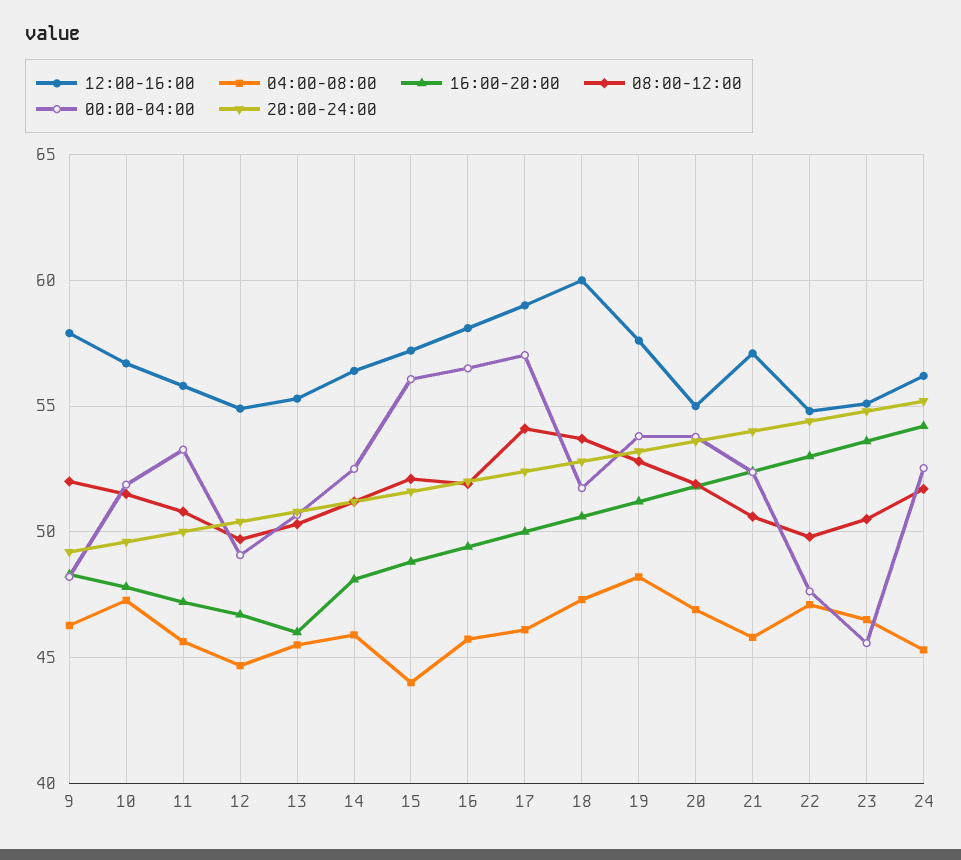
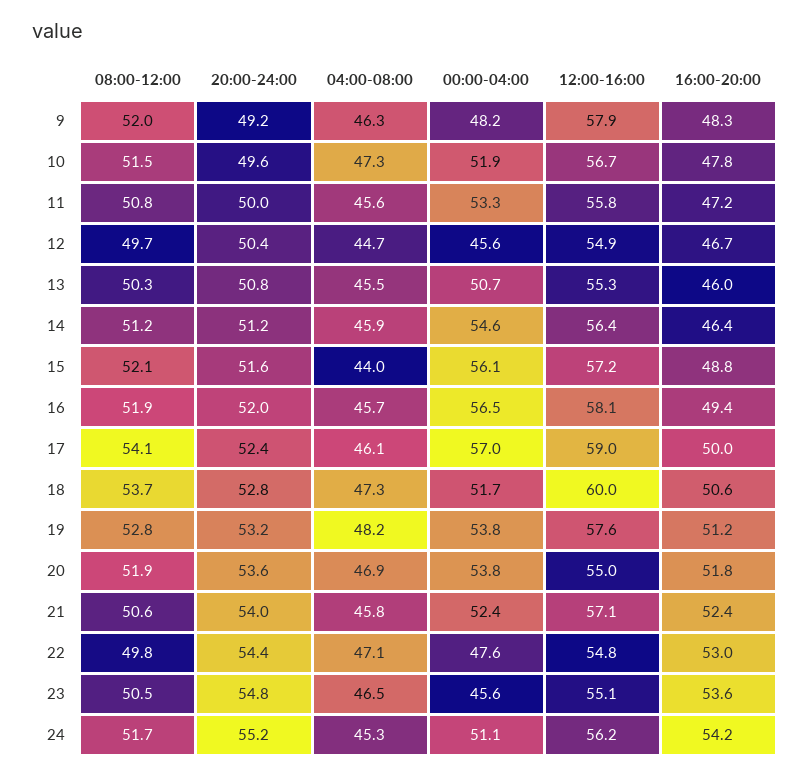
  {
    "12:00-16:00": {
      "9": 57.9,
      "10": 56.7,
      "11": 55.8,
      "12": 54.9,
      "13": 55.3,
      "14": 56.4,
      "15": 57.2,
      "16": 58.1,
      "17": 59,
      "18": 60,
      "19": 57.6,
      "20": 55,
      "21": 57.1,
      "22": 54.8,
      "23": 55.1,
      "24": 56.2
    },
    "04:00-08:00": {
      "9": 46.3,
      "10": 47.3,
      "11": 45.6,
      "12": 44.7,
      "13": 45.5,
      "14": 45.9,
      "15": 44,
      "16": 45.7,
      "17": 46.1,
      "18": 47.3,
      "19": 48.2,
      "20": 46.9,
      "21": 45.8,
      "22": 47.1,
      "23": 46.5,
      "24": 45.3
    },
    "16:00-20:00": {
      "9": 48.3,
      "10": 47.8,
      "11": 47.2,
      "12": 46.7,
      "13": 46,
-     "14": 48,
+     "14": 46.4,
      "15": 48.8,
      "16": 49.4,
      "17": 50,
      "18": 50.6,
      "19": 51.2,
      "20": 51.8,
      "21": 52.4,
      "22": 53,
      "23": 53.6,
      "24": 54.2
    },
    "08:00-12:00": {
      "9": 52,
      "10": 51.5,
      "11": 50.8,
      "12": 49.7,
      "13": 50.3,
      "14": 51.2,
      "15": 52.1,
      "16": 51.9,
      "17": 54.1,
      "18": 53.7,
      "19": 52.8,
      "20": 51.9,
      "21": 50.6,
      "22": 49.8,
      "23": 50.5,
      "24": 51.7
    },
    "00:00-04:00": {
      "9": 48.2,
      "10": 51.9,
      "11": 53.3,
-     "12": 49,
+     "12": 45.6,
      "13": 50.7,
-     "14": 52.5,
+     "14": 54.6,
      "15": 56.1,
      "16": 56.5,
      "17": 57,
      "18": 51.7,
      "19": 53.8,
      "20": 53.8,
      "21": 52.4,
      "22": 47.6,
      "23": 45.6,
-     "24": 52.5
+     "24": 51.1
    },
    "20:00-24:00": {
      "9": 49.2,
      "10": 49.6,
      "11": 50,
      "12": 50.4,
      "13": 50.8,
      "14": 51.2,
      "15": 51.6,
      "16": 52,
      "17": 52.4,
      "18": 52.8,
      "19": 53.2,
      "20": 53.6,
      "21": 54,
      "22": 54.4,
      "23": 54.8,
      "24": 55.2
    }
  }

